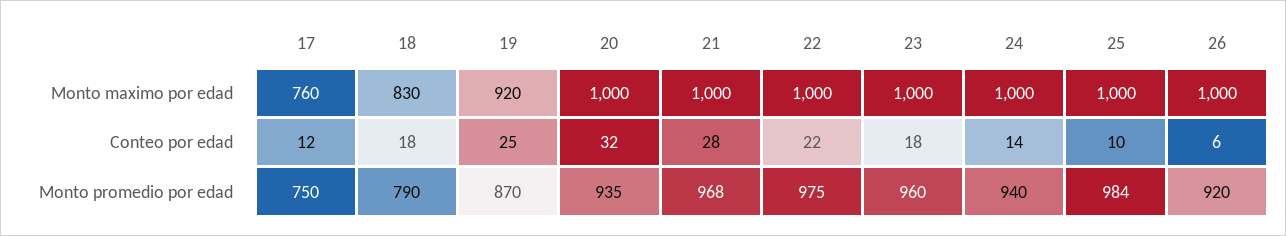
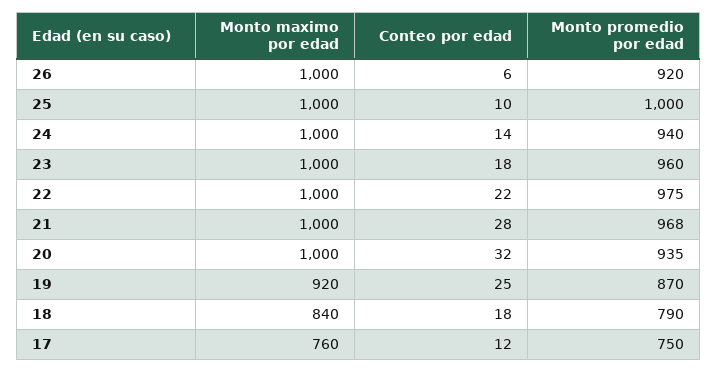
  {
    "17": {
      "Monto maximo por edad": 760,
      "Conteo por edad": 12,
      "Monto promedio por edad": 750
    },
    "18": {
-     "Monto maximo por edad": 830,
+     "Monto maximo por edad": 840,
      "Conteo por edad": 18,
      "Monto promedio por edad": 790
    },
    "19": {
      "Monto maximo por edad": 920,
      "Conteo por edad": 25,
      "Monto promedio por edad": 870
    },
    "20": {
      "Monto maximo por edad": 1000,
      "Conteo por edad": 32,
      "Monto promedio por edad": 935
    },
    "21": {
      "Monto maximo por edad": 1000,
      "Conteo por edad": 28,
      "Monto promedio por edad": 968
    },
    "22": {
      "Monto maximo por edad": 1000,
      "Conteo por edad": 22,
      "Monto promedio por edad": 975
    },
    "23": {
      "Monto maximo por edad": 1000,
      "Conteo por edad": 18,
      "Monto promedio por edad": 960
    },
    "24": {
      "Monto maximo por edad": 1000,
      "Conteo por edad": 14,
      "Monto promedio por edad": 940
    },
    "25": {
      "Monto maximo por edad": 1000,
      "Conteo por edad": 10,
-     "Monto promedio por edad": 984
+     "Monto promedio por edad": 1000
    },
    "26": {
      "Monto maximo por edad": 1000,
      "Conteo por edad": 6,
      "Monto promedio por edad": 920
    }
  }

